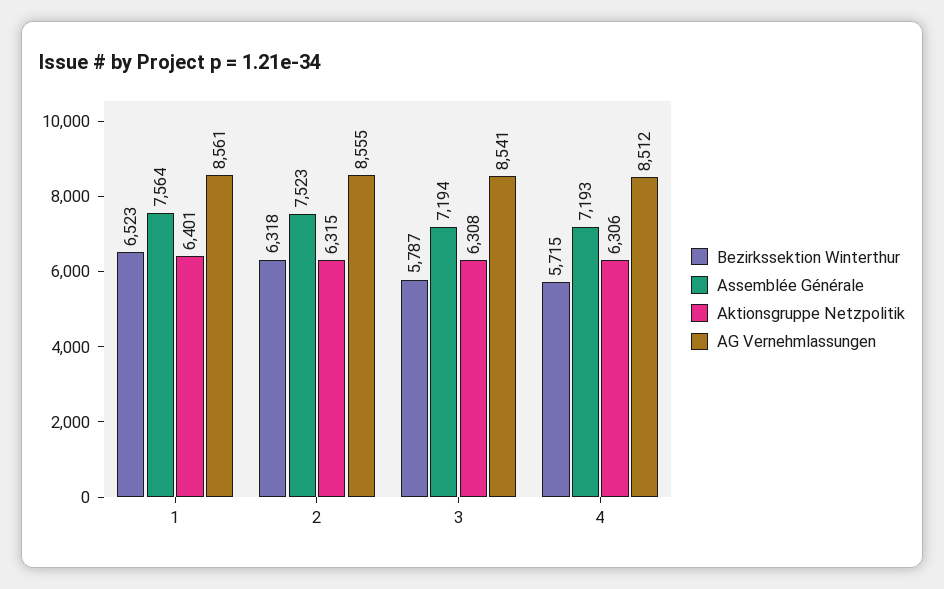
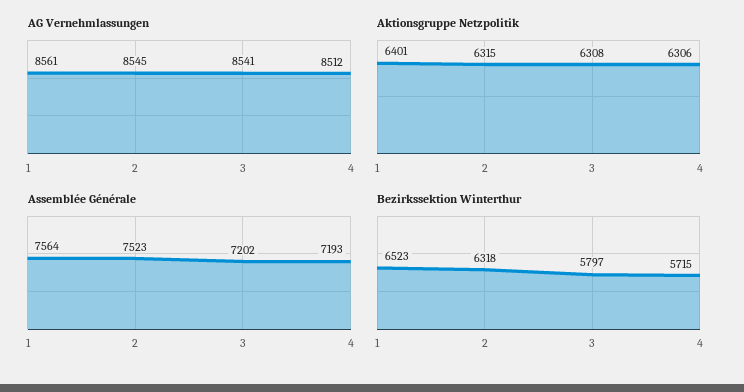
  {
    "Bezirkssektion Winterthur": {
      "1": 6523,
      "2": 6318,
-     "3": 5787,
+     "3": 5797,
      "4": 5715
    },
    "Assemblée Générale": {
      "1": 7564,
      "2": 7523,
-     "3": 7194,
+     "3": 7202,
      "4": 7193
    },
    "Aktionsgruppe Netzpolitik": {
      "1": 6401,
      "2": 6315,
      "3": 6308,
      "4": 6306
    },
    "AG Vernehmlassungen": {
      "1": 8561,
-     "2": 8555,
+     "2": 8545,
      "3": 8541,
      "4": 8512
    }
  }

